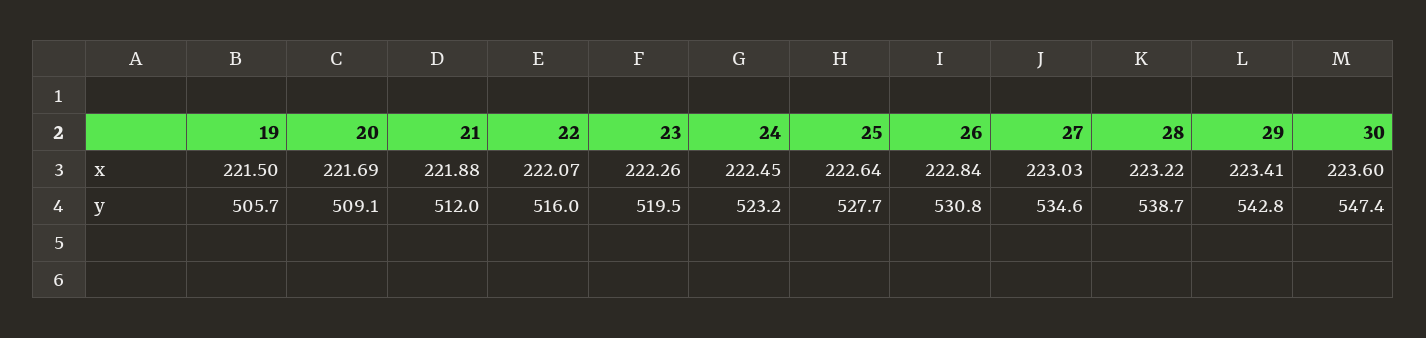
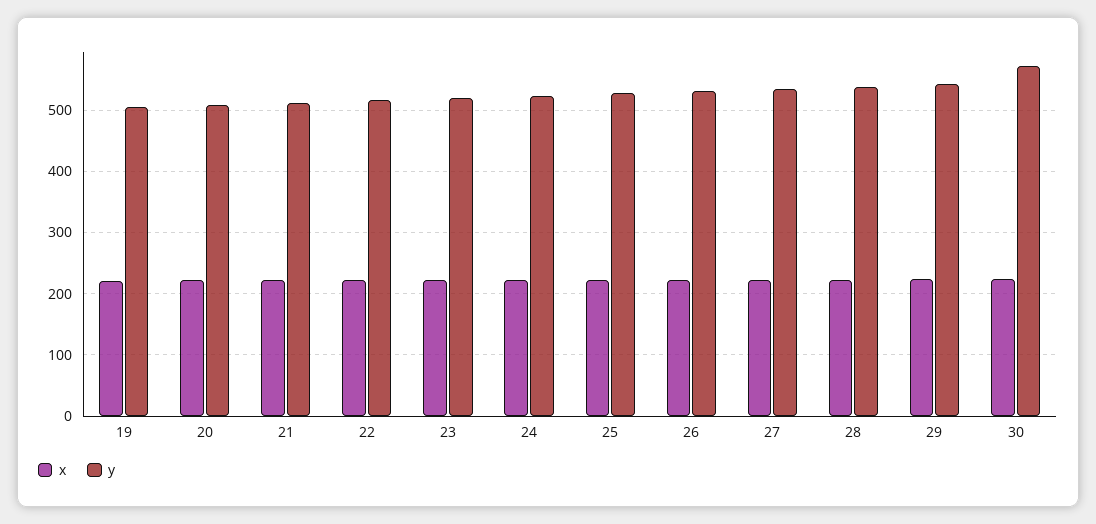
  {
    "x": {
      "19": 221.5,
      "20": 221.69,
      "21": 221.88,
      "22": 222.07,
      "23": 222.26,
      "24": 222.45,
      "25": 222.64,
      "26": 222.84,
      "27": 223.03,
      "28": 223.22,
      "29": 223.41,
      "30": 223.6
    },
    "y": {
      "19": 505.7,
      "20": 509.1,
      "21": 512,
      "22": 516,
      "23": 519.5,
      "24": 523.2,
      "25": 527.7,
      "26": 530.8,
      "27": 534.6,
      "28": 538.7,
      "29": 542.8,
-     "30": 547.4
+     "30": 570
    }
  }

